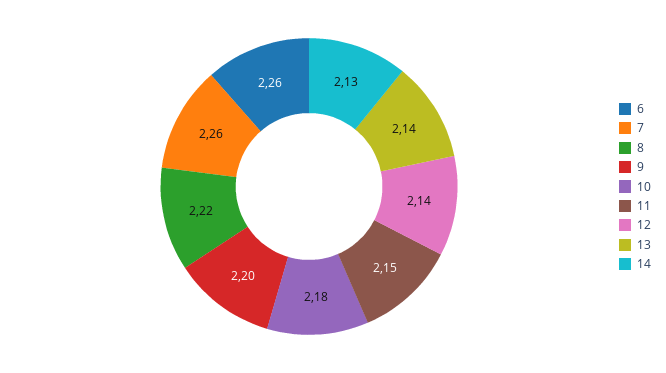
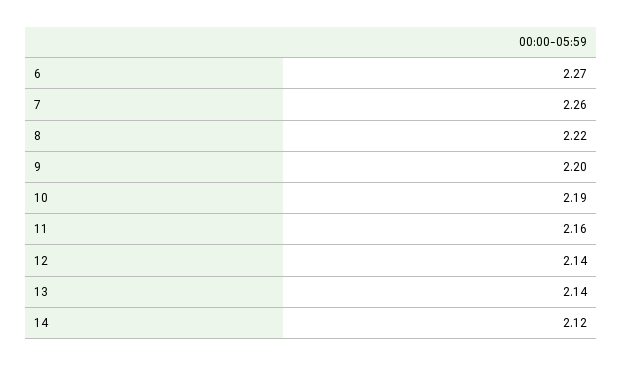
  {
-   "6": 2.26,
+   "6": 2.27,
    "7": 2.26,
    "8": 2.22,
    "9": 2.2,
-   "10": 2.18,
+   "10": 2.19,
-   "11": 2.15,
+   "11": 2.16,
    "12": 2.14,
    "13": 2.14,
-   "14": 2.13
+   "14": 2.12
  }

